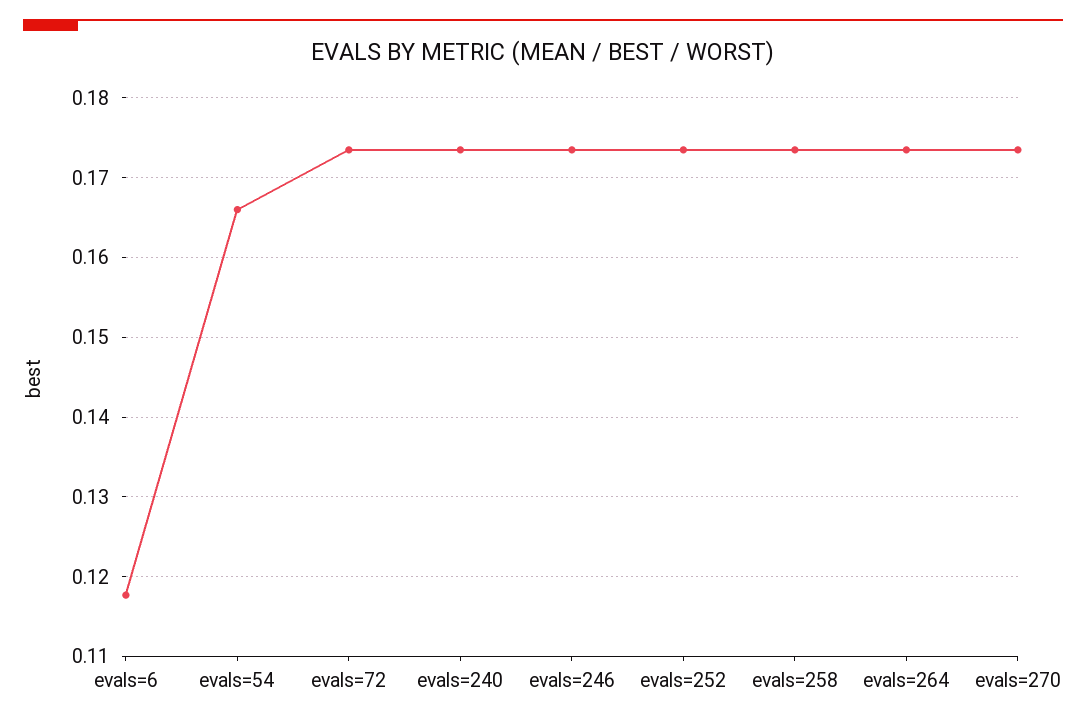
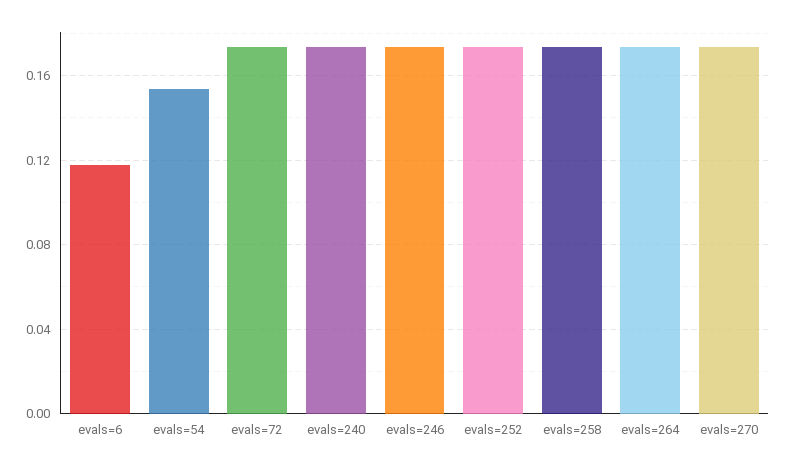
  {
    "evals=6": 0.118,
-   "evals=54": 0.166,
+   "evals=54": 0.155,
    "evals=72": 0.174,
    "evals=240": 0.174,
    "evals=246": 0.174,
    "evals=252": 0.174,
    "evals=258": 0.174,
    "evals=264": 0.174,
    "evals=270": 0.174
  }

